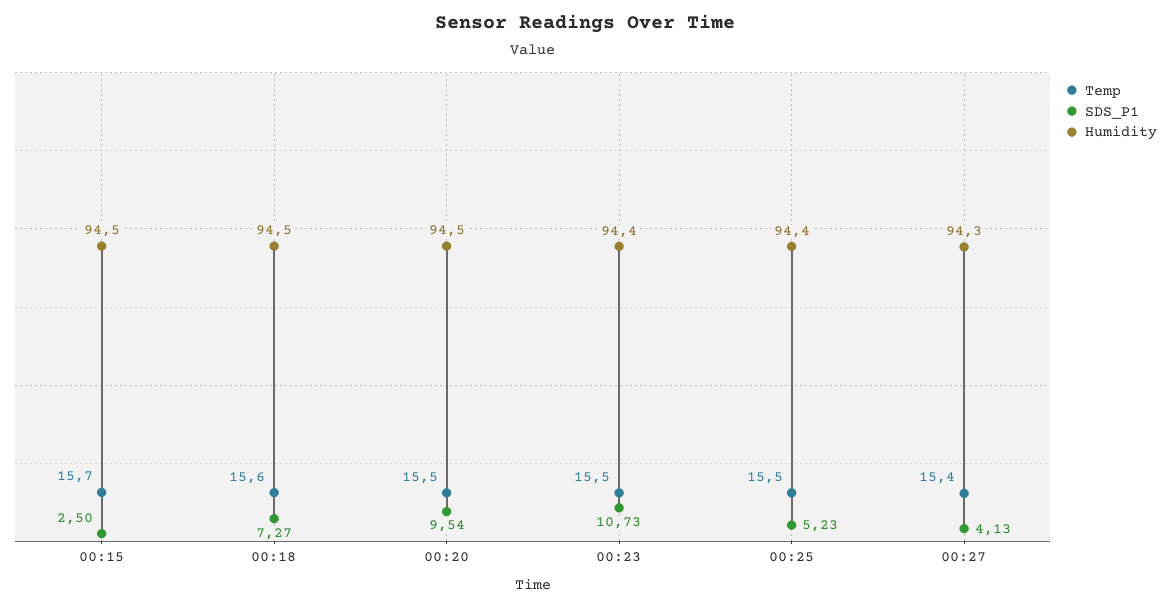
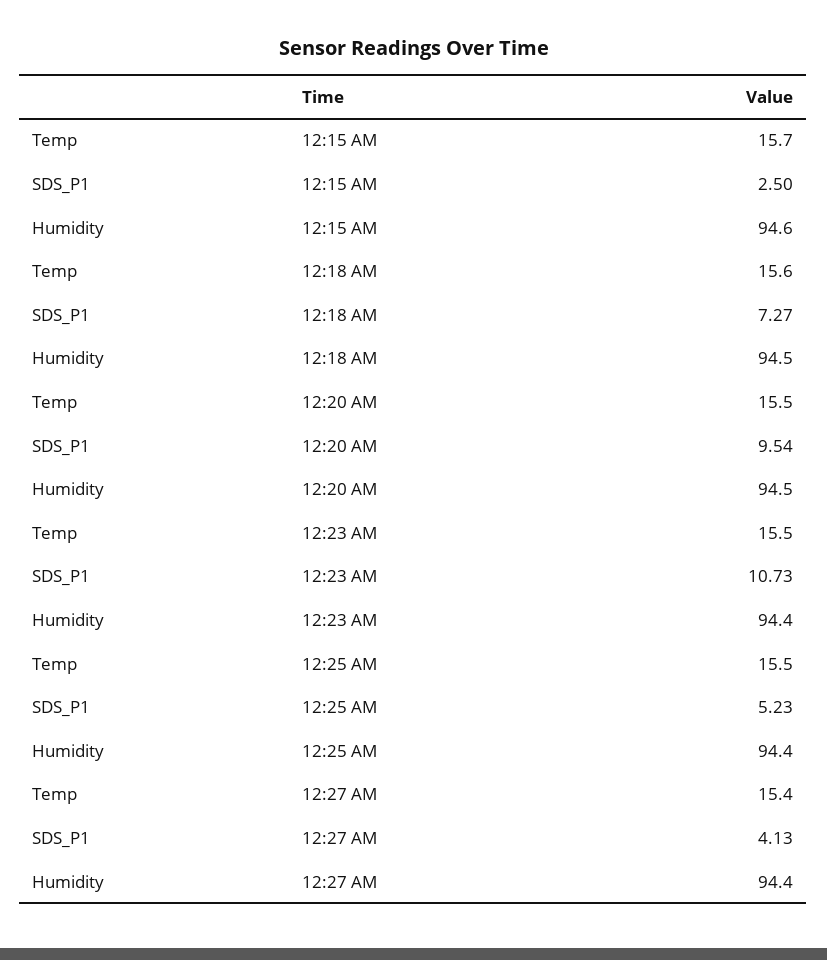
  {
    "Temp": {
      "00:15": 15.7,
      "00:18": 15.6,
      "00:20": 15.5,
      "00:23": 15.5,
      "00:25": 15.5,
      "00:27": 15.4
    },
    "SDS_P1": {
      "00:15": 2.5,
      "00:18": 7.27,
      "00:20": 9.54,
      "00:23": 10.73,
      "00:25": 5.23,
      "00:27": 4.13
    },
    "Humidity": {
-     "00:15": 94.5,
+     "00:15": 94.6,
      "00:18": 94.5,
      "00:20": 94.5,
      "00:23": 94.4,
      "00:25": 94.4,
-     "00:27": 94.3
+     "00:27": 94.4
    }
  }

